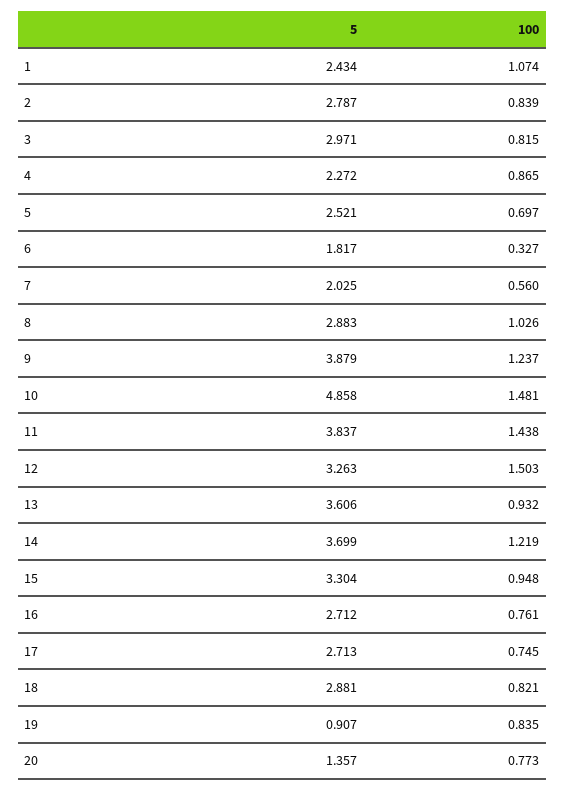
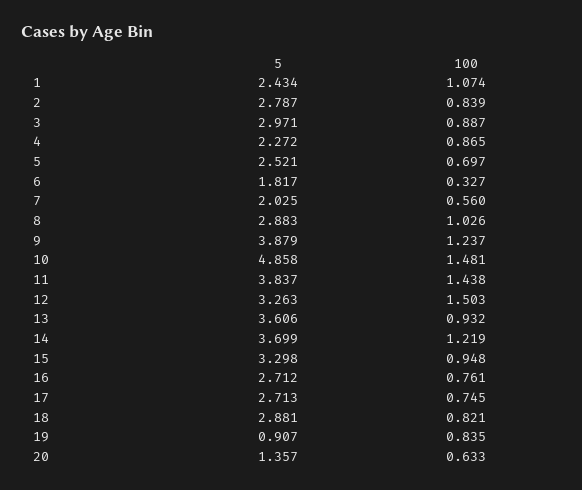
  {
    "5": {
      "1": 2.434,
      "2": 2.787,
      "3": 2.971,
      "4": 2.272,
      "5": 2.521,
      "6": 1.817,
      "7": 2.025,
      "8": 2.883,
      "9": 3.879,
      "10": 4.858,
      "11": 3.837,
      "12": 3.263,
      "13": 3.606,
      "14": 3.699,
-     "15": 3.304,
+     "15": 3.298,
      "16": 2.712,
      "17": 2.713,
      "18": 2.881,
      "19": 0.907,
      "20": 1.357
    },
    "100": {
      "1": 1.074,
      "2": 0.839,
-     "3": 0.815,
+     "3": 0.887,
      "4": 0.865,
      "5": 0.697,
      "6": 0.327,
      "7": 0.56,
      "8": 1.026,
      "9": 1.237,
      "10": 1.481,
      "11": 1.438,
      "12": 1.503,
      "13": 0.932,
      "14": 1.219,
      "15": 0.948,
      "16": 0.761,
      "17": 0.745,
      "18": 0.821,
      "19": 0.835,
-     "20": 0.773
+     "20": 0.633
    }
  }

